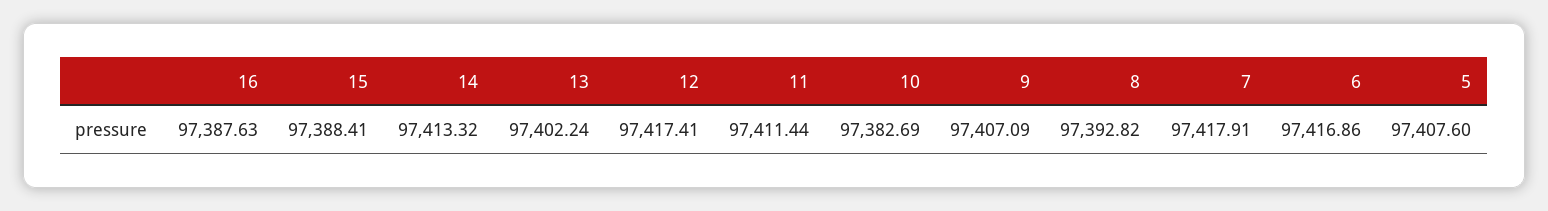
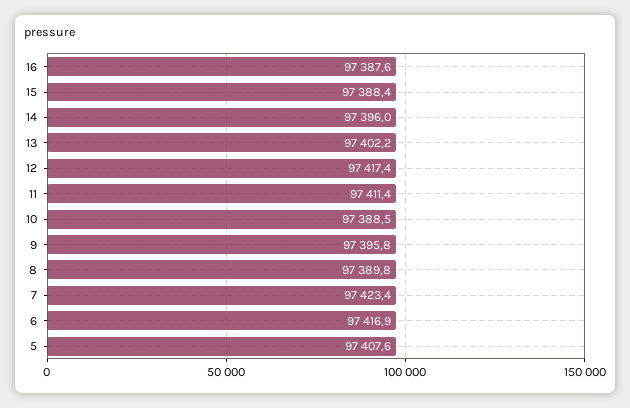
  {
    "16": 97387.63,
    "15": 97388.41,
-   "14": 97413.32,
+   "14": 97396,
    "13": 97402.24,
    "12": 97417.41,
    "11": 97411.44,
-   "10": 97382.69,
+   "10": 97388.5,
-   "9": 97407.09,
+   "9": 97395.8,
-   "8": 97392.82,
+   "8": 97389.8,
-   "7": 97417.91,
+   "7": 97423.4,
    "6": 97416.86,
    "5": 97407.6
  }

